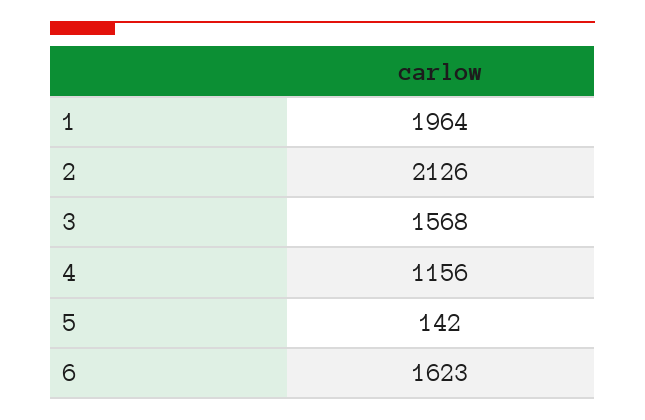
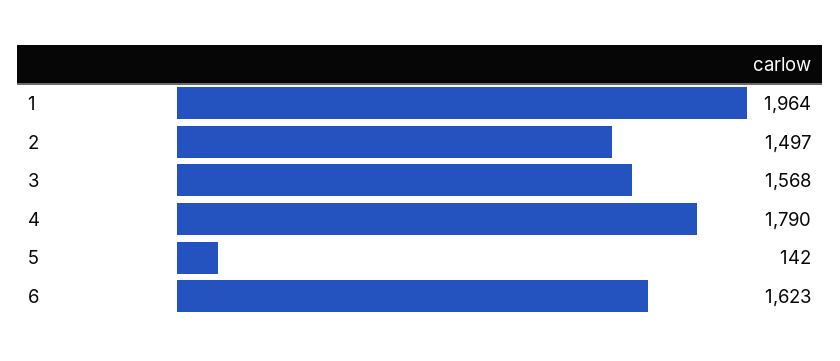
  {
    "1": 1964,
-   "2": 2126,
+   "2": 1497,
    "3": 1568,
-   "4": 1156,
+   "4": 1790,
    "5": 142,
    "6": 1623
  }

